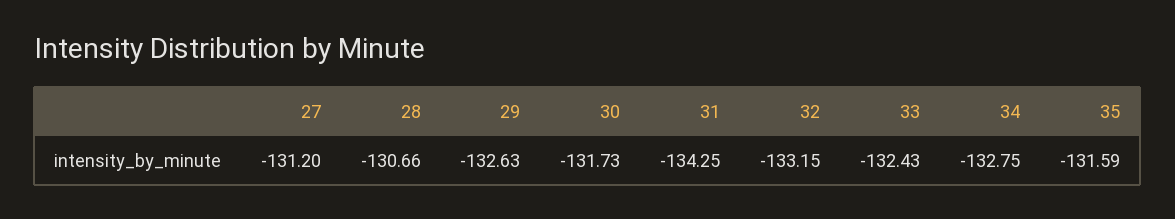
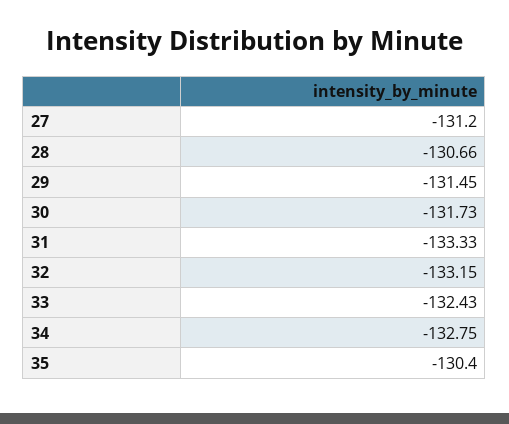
  {
    "27": -131.2,
    "28": -130.66,
-   "29": -132.63,
+   "29": -131.45,
    "30": -131.73,
-   "31": -134.25,
+   "31": -133.33,
    "32": -133.15,
    "33": -132.43,
    "34": -132.75,
-   "35": -131.59
+   "35": -130.4
  }

